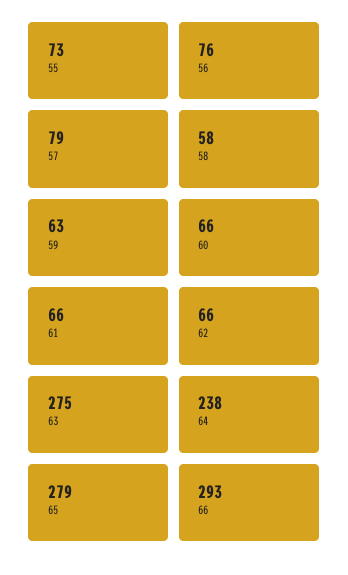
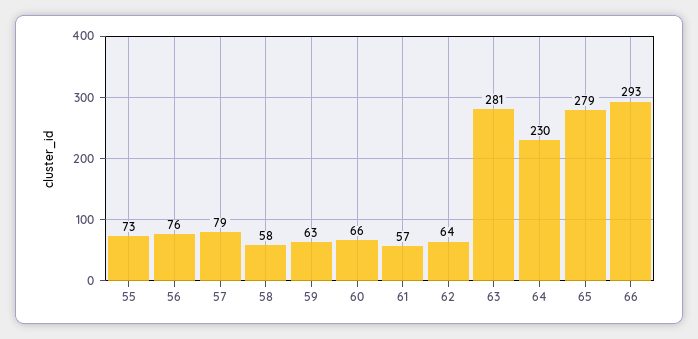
  {
    "55": 73,
    "56": 76,
    "57": 79,
    "58": 58,
    "59": 63,
    "60": 66,
-   "61": 66,
+   "61": 57,
-   "62": 66,
+   "62": 64,
-   "63": 275,
+   "63": 281,
-   "64": 238,
+   "64": 230,
    "65": 279,
    "66": 293
  }

